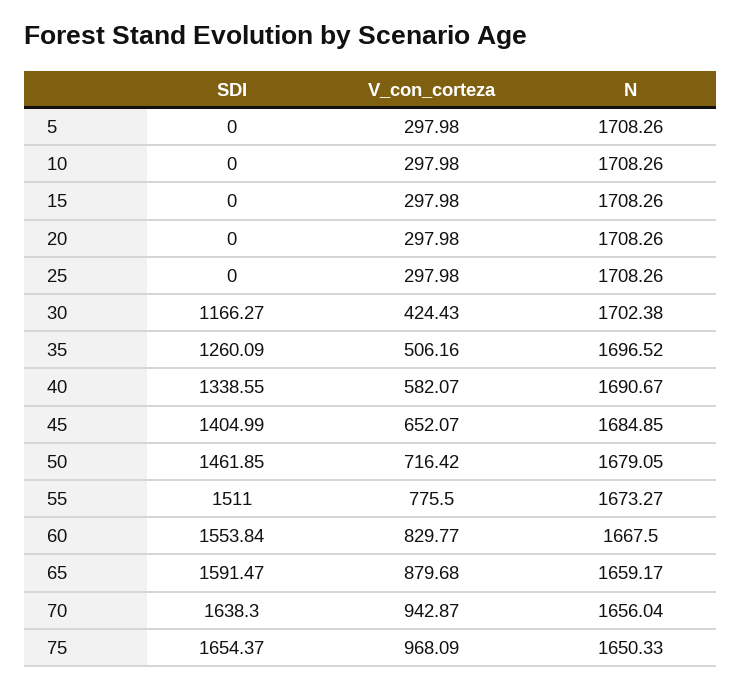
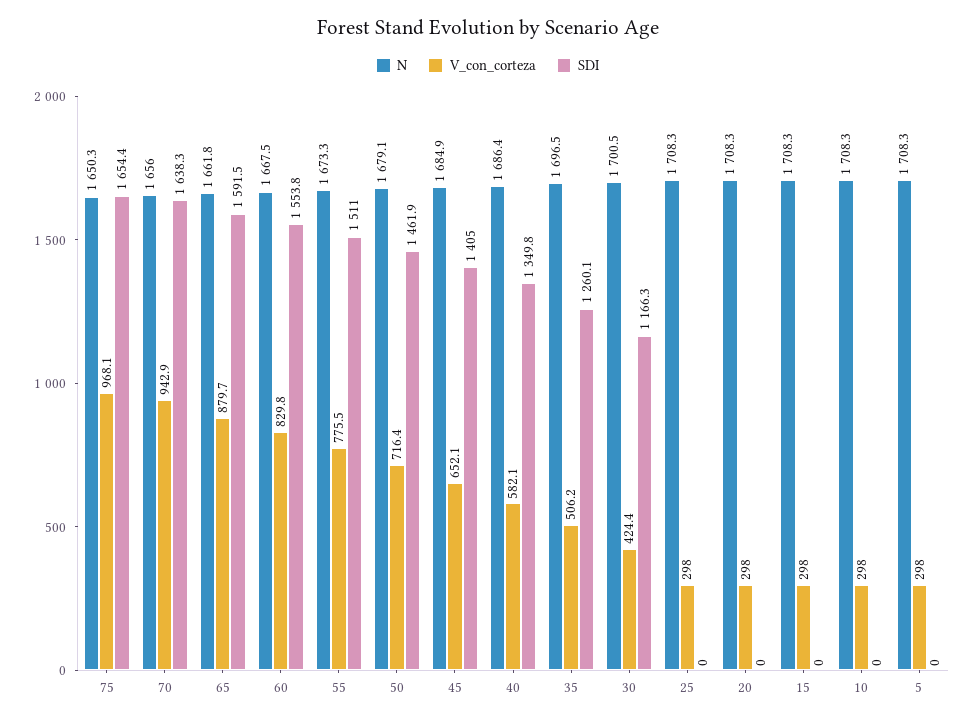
  {
    "SDI": {
      "5": 0,
      "10": 0,
      "15": 0,
      "20": 0,
      "25": 0,
      "30": 1166.27,
      "35": 1260.09,
-     "40": 1338.55,
+     "40": 1349.8,
      "45": 1404.99,
      "50": 1461.85,
      "55": 1511,
      "60": 1553.84,
      "65": 1591.47,
      "70": 1638.3,
      "75": 1654.37
    },
    "V_con_corteza": {
      "5": 297.98,
      "10": 297.98,
      "15": 297.98,
      "20": 297.98,
      "25": 297.98,
      "30": 424.43,
      "35": 506.16,
      "40": 582.07,
      "45": 652.07,
      "50": 716.42,
      "55": 775.5,
      "60": 829.77,
      "65": 879.68,
      "70": 942.87,
      "75": 968.09
    },
    "N": {
      "5": 1708.26,
      "10": 1708.26,
      "15": 1708.26,
      "20": 1708.26,
      "25": 1708.26,
-     "30": 1702.38,
+     "30": 1700.5,
      "35": 1696.52,
-     "40": 1690.67,
+     "40": 1686.4,
      "45": 1684.85,
      "50": 1679.05,
      "55": 1673.27,
      "60": 1667.5,
-     "65": 1659.17,
+     "65": 1661.8,
      "70": 1656.04,
      "75": 1650.33
    }
  }

